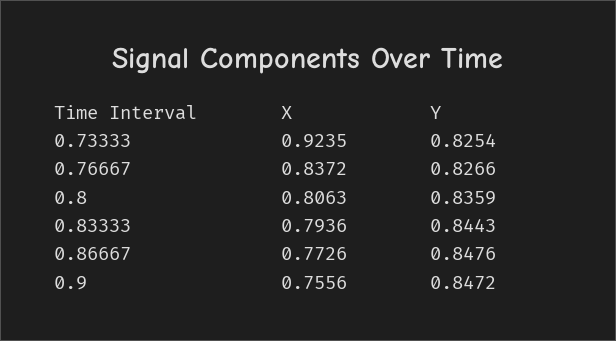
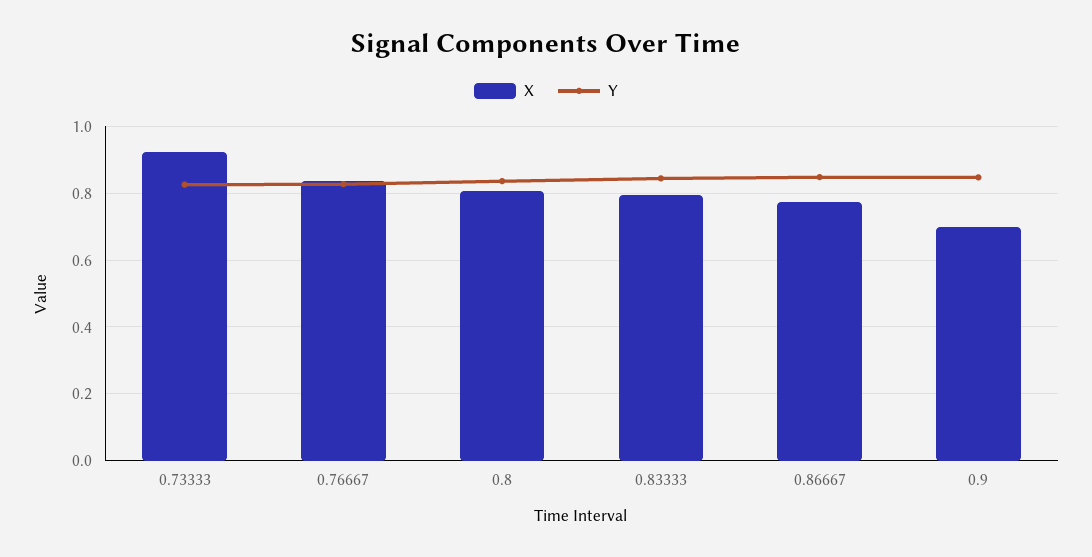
  {
    "X": {
      "0.73333": 0.9235,
      "0.76667": 0.8372,
      "0.8": 0.8063,
      "0.83333": 0.7936,
      "0.86667": 0.7726,
-     "0.9": 0.7556
+     "0.9": 0.7
    },
    "Y": {
      "0.73333": 0.8254,
      "0.76667": 0.8266,
      "0.8": 0.8359,
      "0.83333": 0.8443,
      "0.86667": 0.8476,
      "0.9": 0.8472
    }
  }

